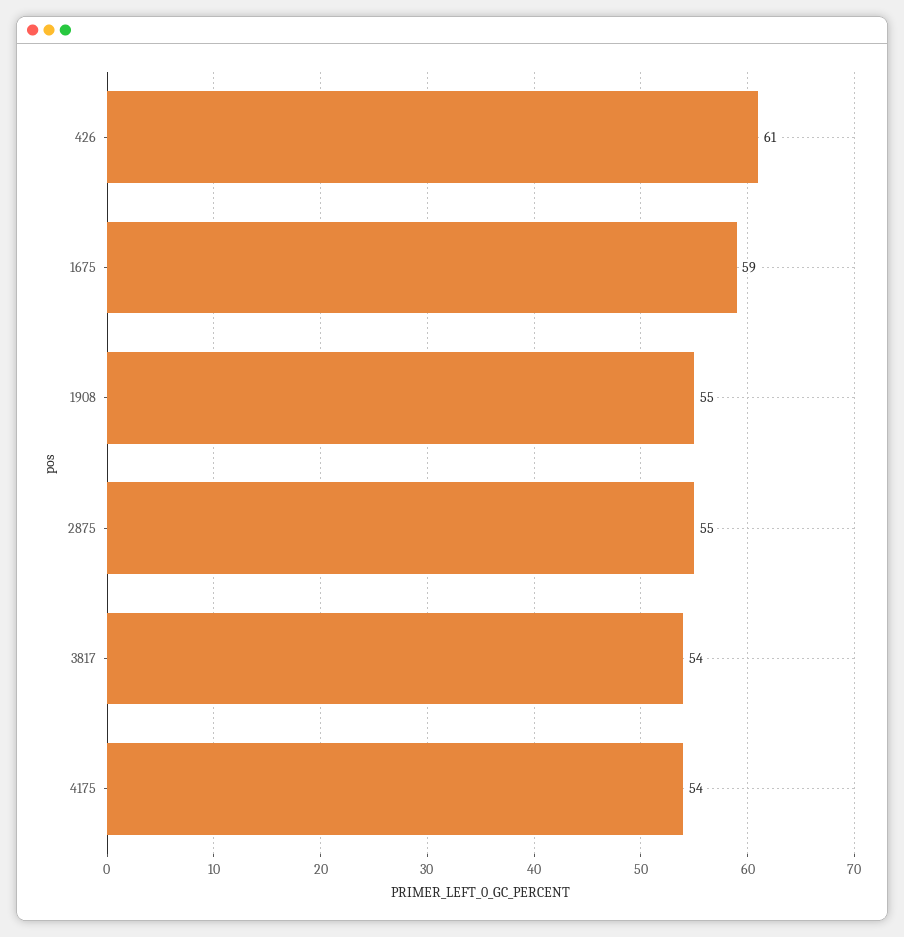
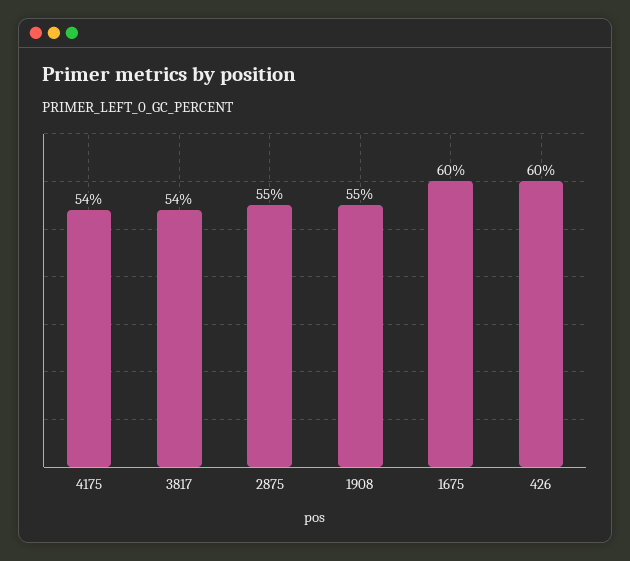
  {
-   "426": 61,
+   "426": 60,
-   "1675": 59,
+   "1675": 60,
    "1908": 55,
    "2875": 55,
    "3817": 54,
    "4175": 54
  }

